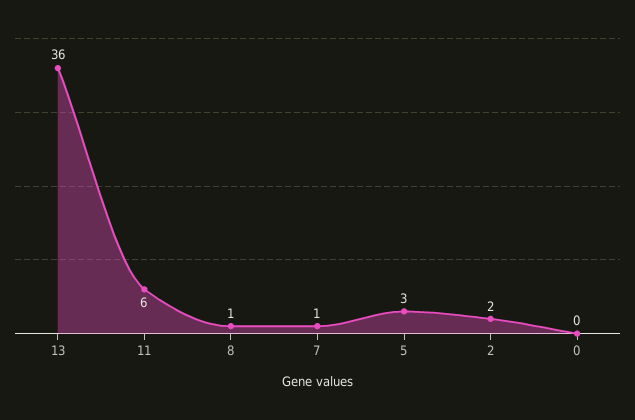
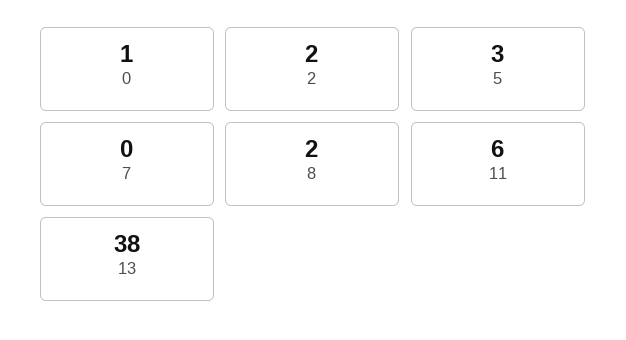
  {
-   "13": 36,
+   "13": 38,
    "11": 6,
-   "8": 1,
+   "8": 2,
-   "7": 1,
+   "7": 0,
    "5": 3,
    "2": 2,
-   "0": 0
+   "0": 1
  }

